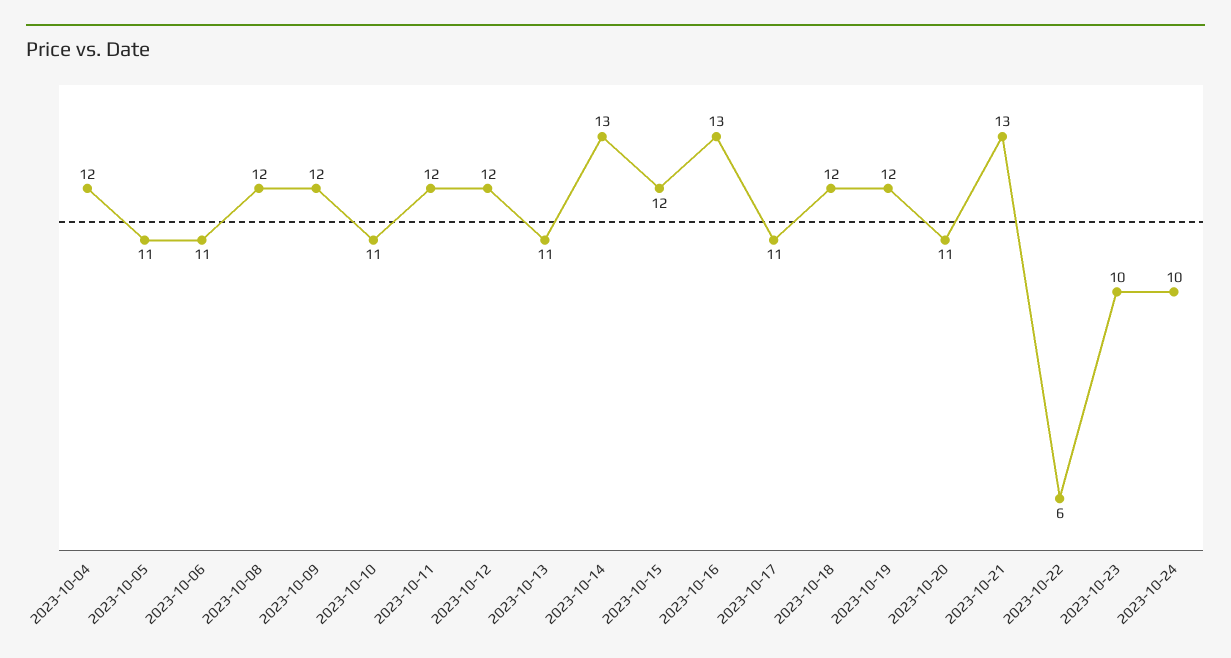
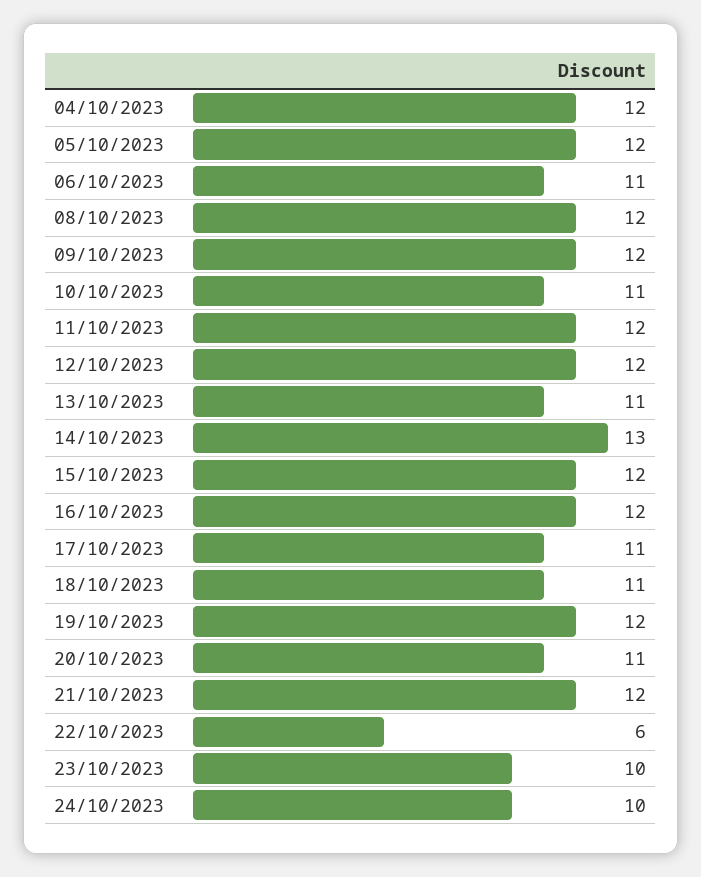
  {
    "2023-10-04": 12,
-   "2023-10-05": 11,
+   "2023-10-05": 12,
    "2023-10-06": 11,
    "2023-10-08": 12,
    "2023-10-09": 12,
    "2023-10-10": 11,
    "2023-10-11": 12,
    "2023-10-12": 12,
    "2023-10-13": 11,
    "2023-10-14": 13,
    "2023-10-15": 12,
-   "2023-10-16": 13,
+   "2023-10-16": 12,
    "2023-10-17": 11,
-   "2023-10-18": 12,
+   "2023-10-18": 11,
    "2023-10-19": 12,
    "2023-10-20": 11,
-   "2023-10-21": 13,
+   "2023-10-21": 12,
    "2023-10-22": 6,
    "2023-10-23": 10,
    "2023-10-24": 10
  }

